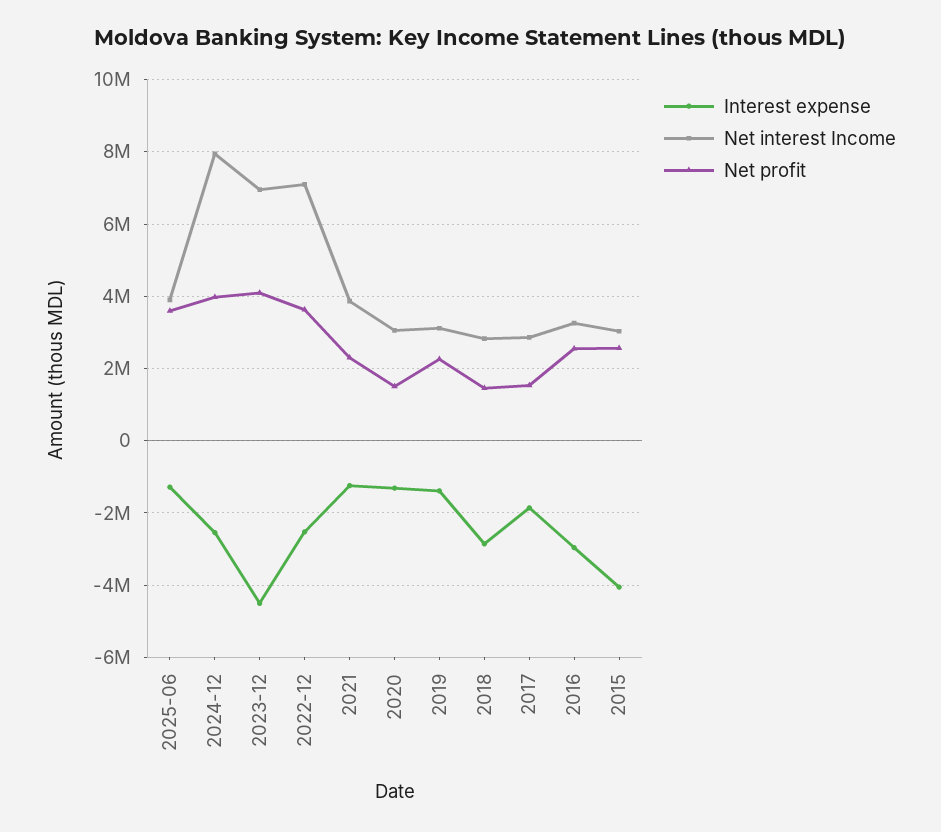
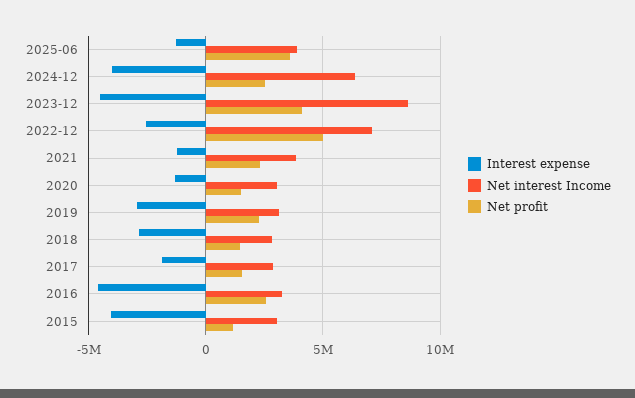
  {
    "Interest expense": {
      "2025-06": -1200000,
-     "2024-12": -2600000,
+     "2024-12": -4000000,
      "2023-12": -4600000,
      "2022-12": -2600000,
      "2021": -1200000,
      "2020": -1400000,
-     "2019": -1400000,
+     "2019": -3000000,
      "2018": -2800000,
      "2017": -1800000,
-     "2016": -3000000,
+     "2016": -4500000,
      "2015": -4000000
    },
    "Net interest Income": {
      "2025-06": 4000000,
-     "2024-12": 8000000,
+     "2024-12": 6500000,
-     "2023-12": 7000000,
+     "2023-12": 8500000,
      "2022-12": 7000000,
      "2021": 3800000,
      "2020": 3000000,
      "2019": 3200000,
      "2018": 2800000,
      "2017": 2800000,
      "2016": 3200000,
      "2015": 3000000
    },
    "Net profit": {
      "2025-06": 3600000,
-     "2024-12": 4000000,
+     "2024-12": 2500000,
      "2023-12": 4000000,
-     "2022-12": 3600000,
+     "2022-12": 5000000,
      "2021": 2400000,
      "2020": 1600000,
      "2019": 2200000,
      "2018": 1400000,
      "2017": 1600000,
      "2016": 2600000,
-     "2015": 2600000
+     "2015": 1000000
    }
  }

